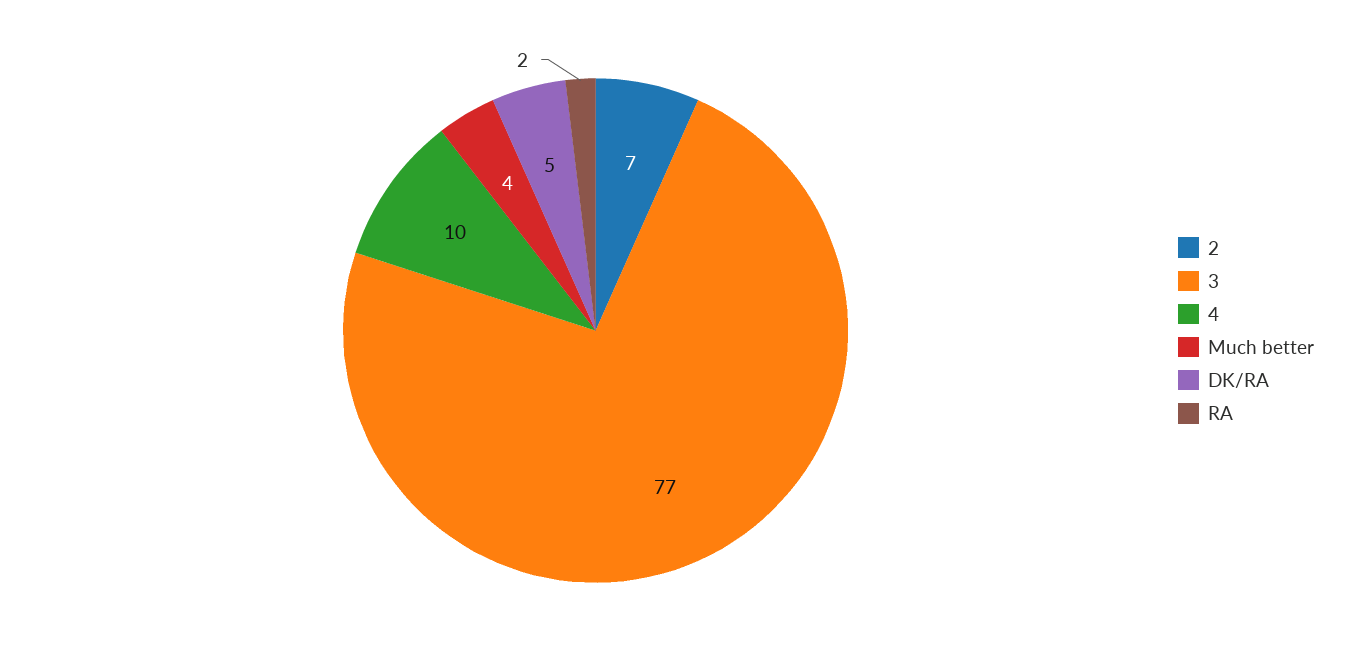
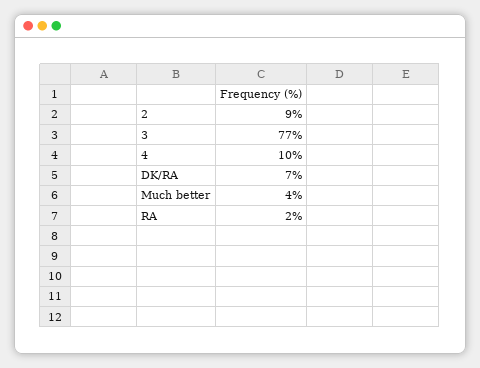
  {
-   "2": 7,
+   "2": 9,
    "3": 77,
    "4": 10,
    "Much better": 4,
-   "DK/RA": 5,
+   "DK/RA": 7,
    "RA": 2
  }

